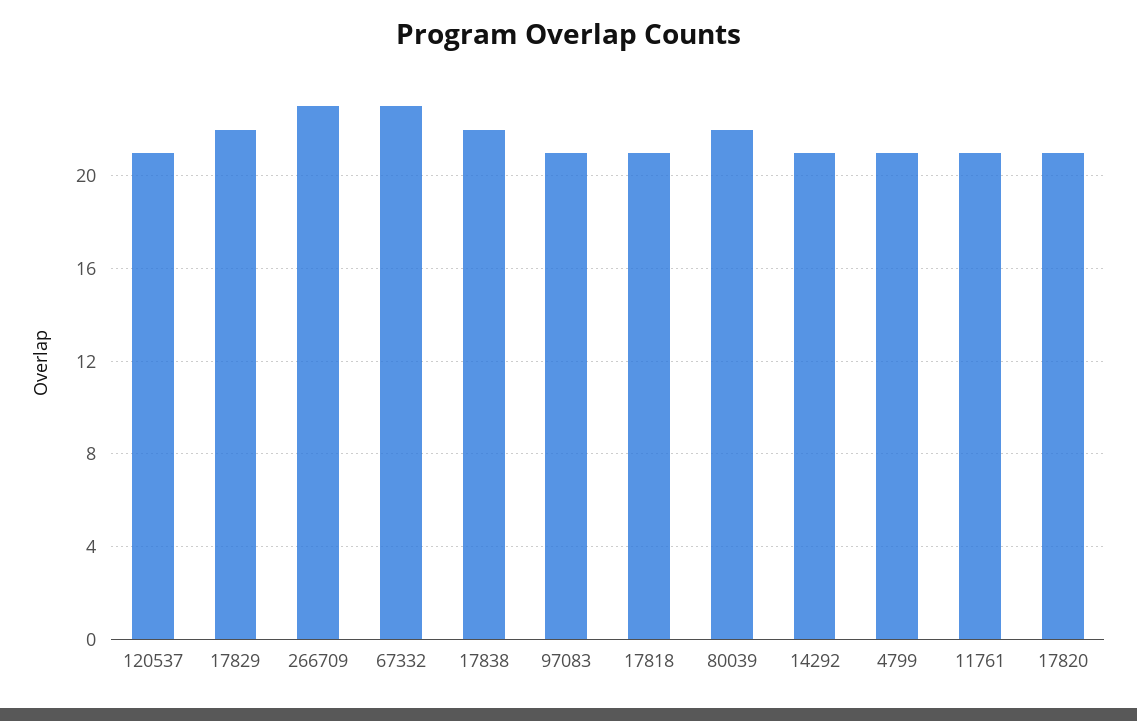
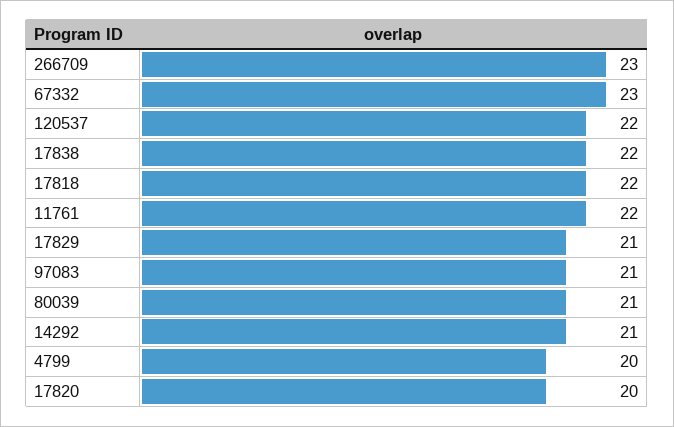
  {
-   "120537": 21,
+   "120537": 22,
-   "17829": 22,
+   "17829": 21,
    "266709": 23,
    "67332": 23,
    "17838": 22,
    "97083": 21,
-   "17818": 21,
+   "17818": 22,
-   "80039": 22,
+   "80039": 21,
    "14292": 21,
-   "4799": 21,
+   "4799": 20,
-   "11761": 21,
+   "11761": 22,
-   "17820": 21
+   "17820": 20
  }

